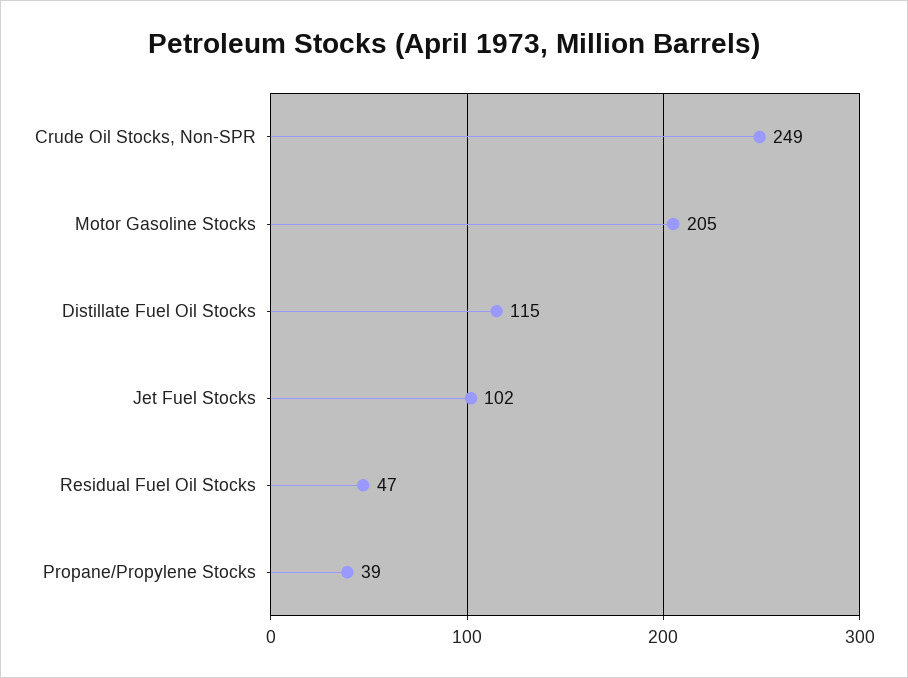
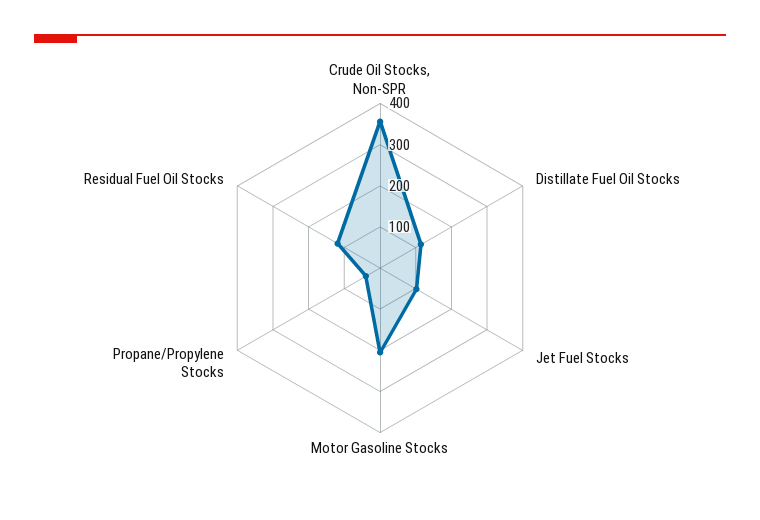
  {
-   "Crude Oil Stocks, Non-SPR": 249,
+   "Crude Oil Stocks, Non-SPR": 360,
    "Motor Gasoline Stocks": 205,
    "Distillate Fuel Oil Stocks": 115,
    "Jet Fuel Stocks": 102,
-   "Residual Fuel Oil Stocks": 47,
+   "Residual Fuel Oil Stocks": 120,
    "Propane/Propylene Stocks": 39
  }

